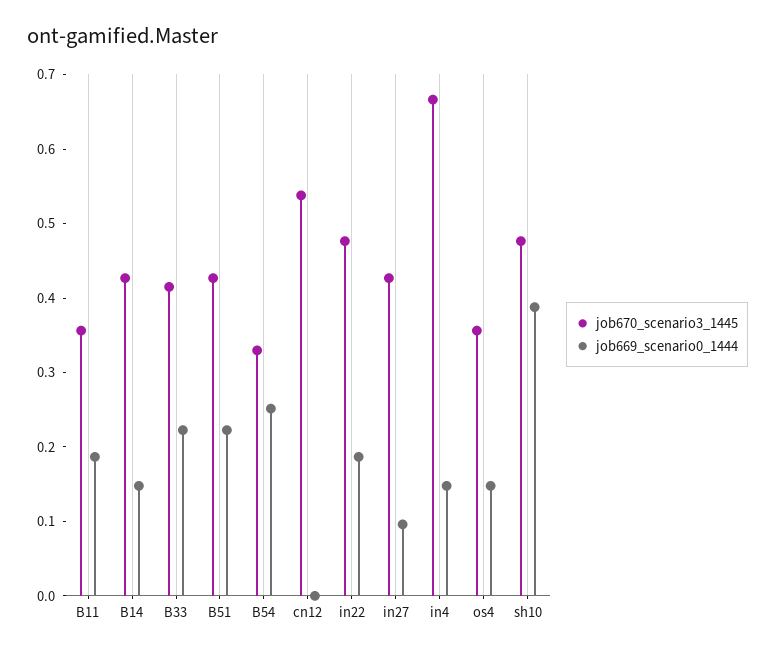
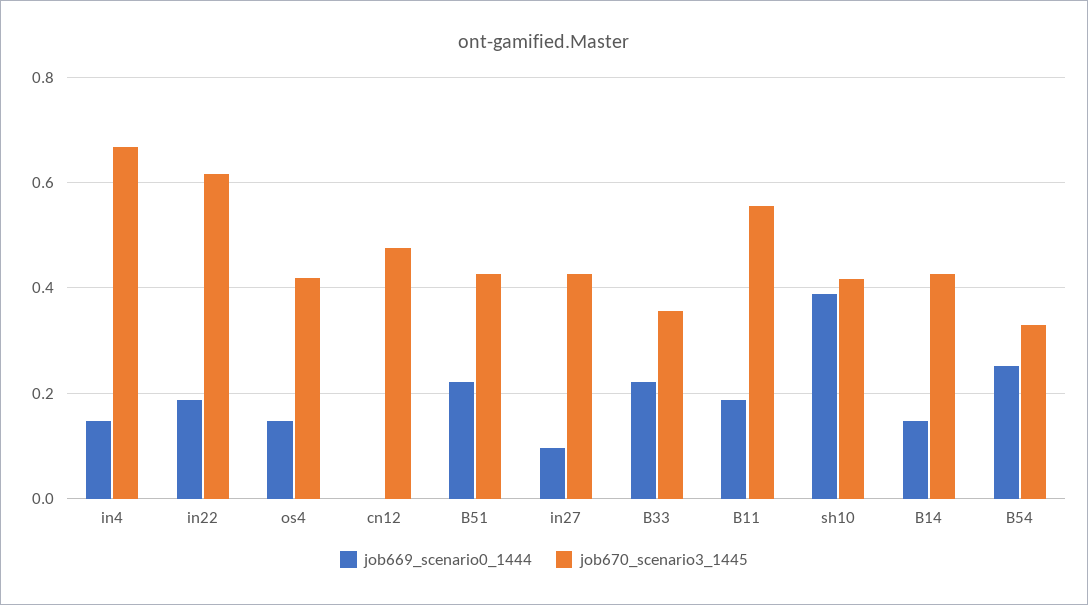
  {
    "job670_scenario3_1445": {
-     "B11": 0.36,
+     "B11": 0.56,
      "B14": 0.42,
-     "B33": 0.42,
+     "B33": 0.36,
      "B51": 0.42,
      "B54": 0.32,
-     "cn12": 0.54,
+     "cn12": 0.48,
-     "in22": 0.48,
+     "in22": 0.62,
      "in27": 0.42,
      "in4": 0.66,
-     "os4": 0.36,
+     "os4": 0.42,
-     "sh10": 0.48
+     "sh10": 0.42
    },
    "job669_scenario0_1444": {
      "B11": 0.18,
      "B14": 0.14,
      "B33": 0.22,
      "B51": 0.22,
      "B54": 0.26,
      "cn12": 0,
      "in22": 0.18,
      "in27": 0.1,
      "in4": 0.14,
      "os4": 0.14,
      "sh10": 0.38
    }
  }

